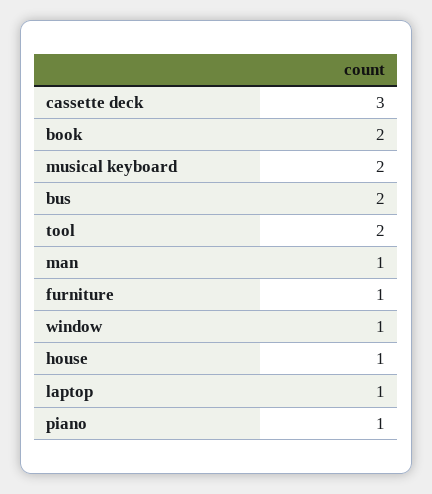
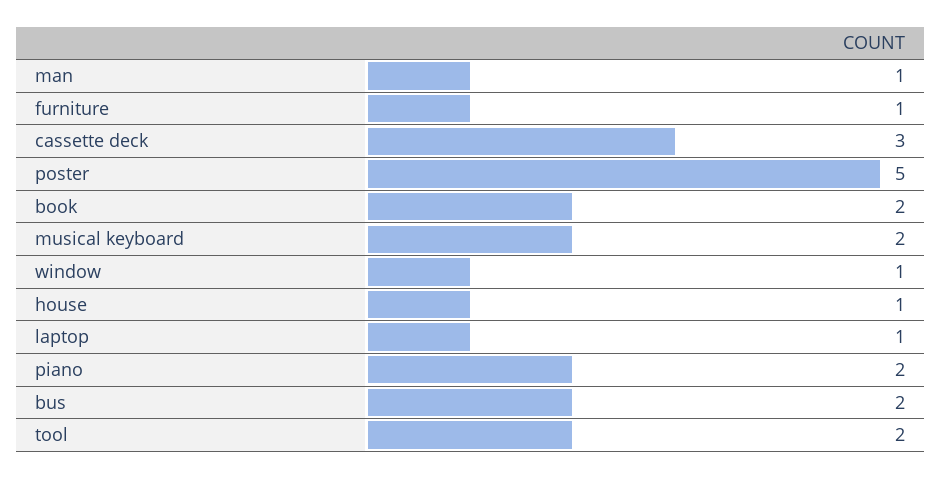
  {
    "cassette deck": 3,
    "book": 2,
    "musical keyboard": 2,
    "bus": 2,
    "tool": 2,
    "man": 1,
    "furniture": 1,
    "window": 1,
    "house": 1,
    "laptop": 1,
-   "piano": 1
+   "piano": 2,
+   "poster": 5
  }

